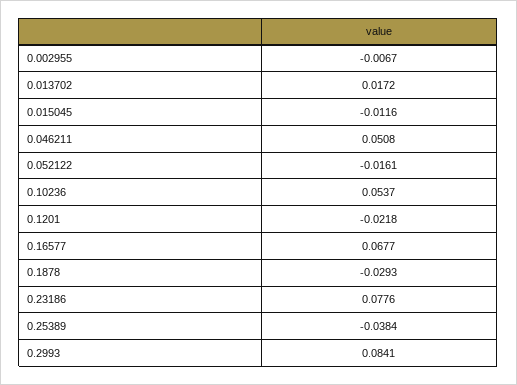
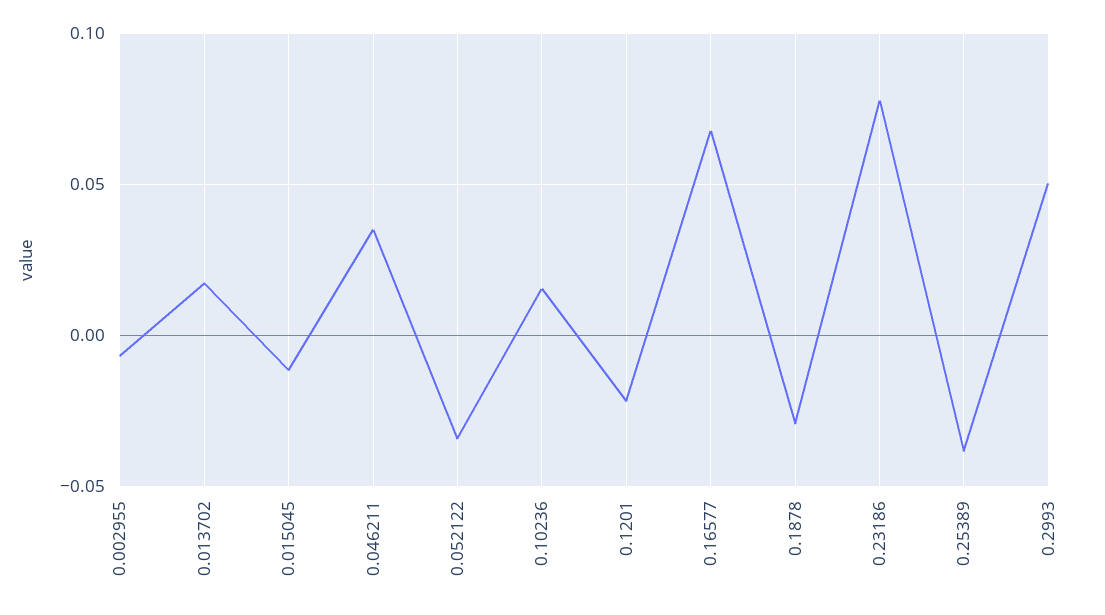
  {
    "0.002955": -0.0067,
    "0.013702": 0.0172,
    "0.015045": -0.0116,
-   "0.046211": 0.0508,
+   "0.046211": 0.035,
-   "0.052122": -0.0161,
+   "0.052122": -0.035,
-   "0.10236": 0.0537,
+   "0.10236": 0.015,
    "0.1201": -0.0218,
    "0.16577": 0.0677,
    "0.1878": -0.0293,
    "0.23186": 0.0776,
    "0.25389": -0.0384,
-   "0.2993": 0.0841
+   "0.2993": 0.05
  }

